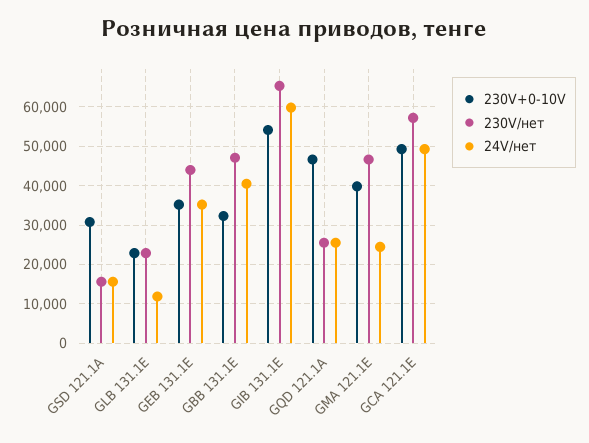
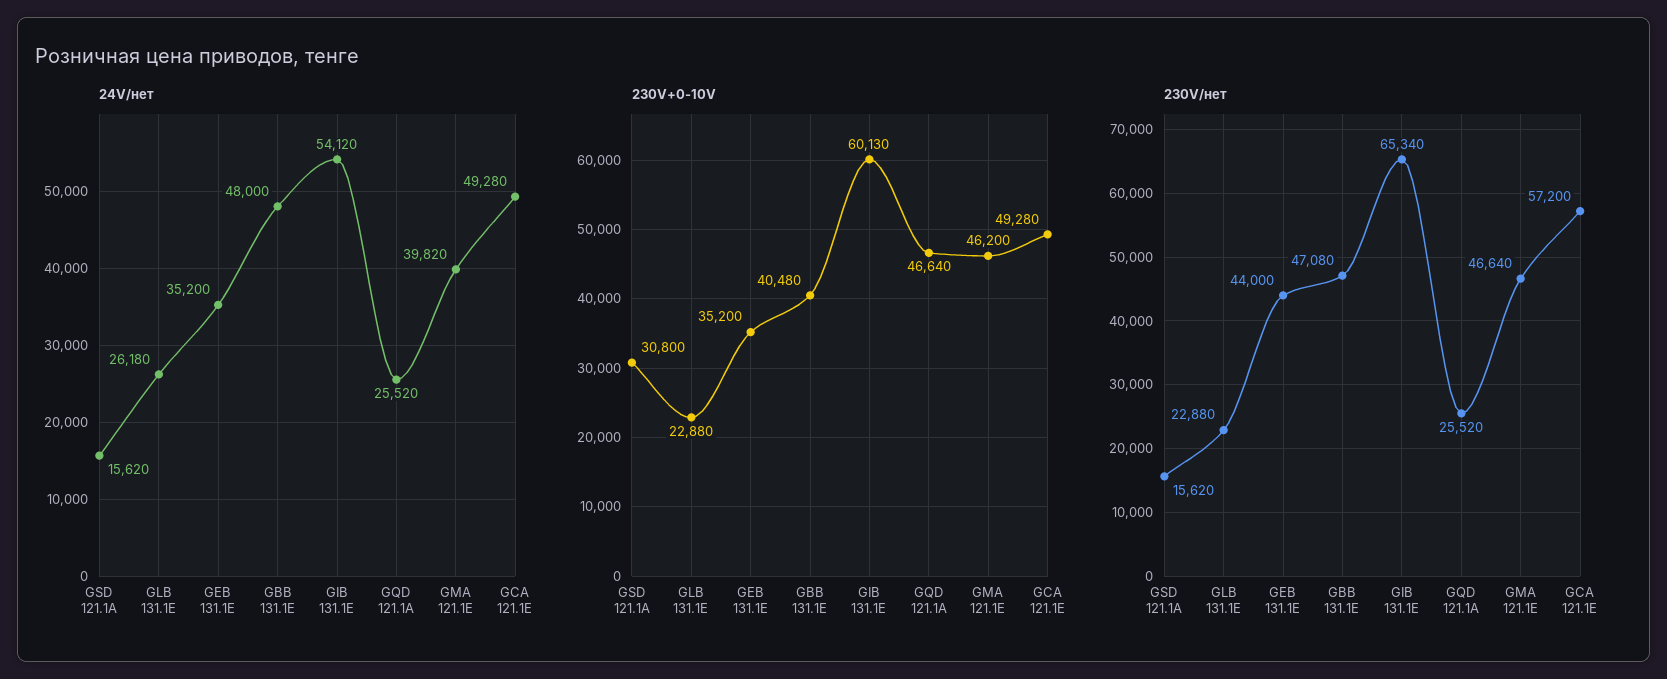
  {
    "230V+0-10V": {
      "GSD 121.1A": 30800,
      "GLB 131.1E": 22880,
      "GEB 131.1E": 35200,
-     "GBB 131.1E": 32000,
+     "GBB 131.1E": 40480,
-     "GIB 131.1E": 54000,
+     "GIB 131.1E": 60130,
      "GQD 121.1A": 46640,
-     "GMA 121.1E": 40000,
+     "GMA 121.1E": 46200,
      "GCA 121.1E": 49280
    },
    "230V/нет": {
      "GSD 121.1A": 15620,
      "GLB 131.1E": 22880,
      "GEB 131.1E": 44000,
      "GBB 131.1E": 47080,
      "GIB 131.1E": 65340,
      "GQD 121.1A": 25520,
      "GMA 121.1E": 46640,
      "GCA 121.1E": 57200
    },
    "24V/нет": {
      "GSD 121.1A": 15620,
-     "GLB 131.1E": 12000,
+     "GLB 131.1E": 26180,
      "GEB 131.1E": 35200,
-     "GBB 131.1E": 40000,
+     "GBB 131.1E": 48000,
-     "GIB 131.1E": 60000,
+     "GIB 131.1E": 54120,
      "GQD 121.1A": 25520,
-     "GMA 121.1E": 24000,
+     "GMA 121.1E": 39820,
      "GCA 121.1E": 49280
    }
  }

